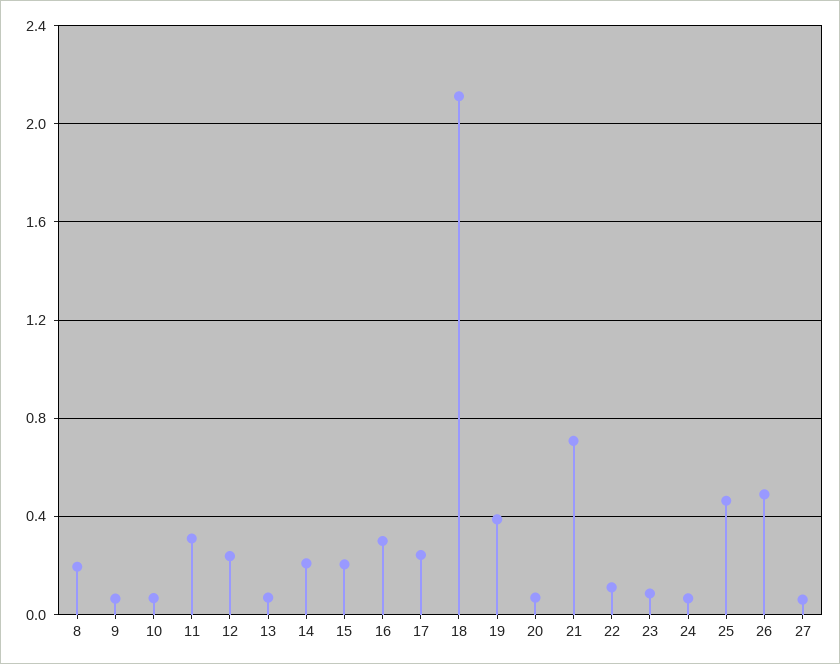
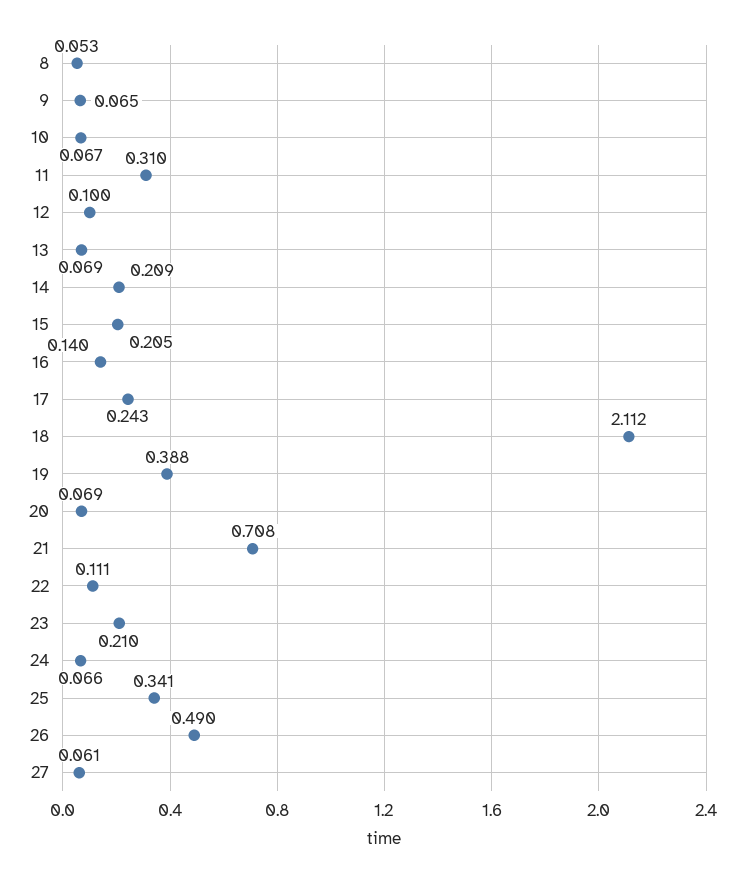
  {
-   "8": 0.2,
+   "8": 0.053,
    "9": 0.065,
    "10": 0.067,
    "11": 0.31,
-   "12": 0.25,
+   "12": 0.1,
    "13": 0.069,
    "14": 0.209,
    "15": 0.205,
-   "16": 0.3,
+   "16": 0.14,
    "17": 0.243,
    "18": 2.112,
    "19": 0.388,
    "20": 0.069,
    "21": 0.708,
    "22": 0.111,
-   "23": 0.1,
+   "23": 0.21,
    "24": 0.066,
-   "25": 0.45,
+   "25": 0.341,
    "26": 0.49,
    "27": 0.061
  }

